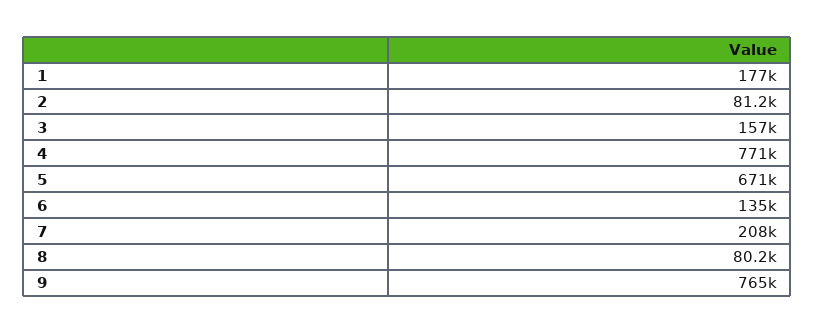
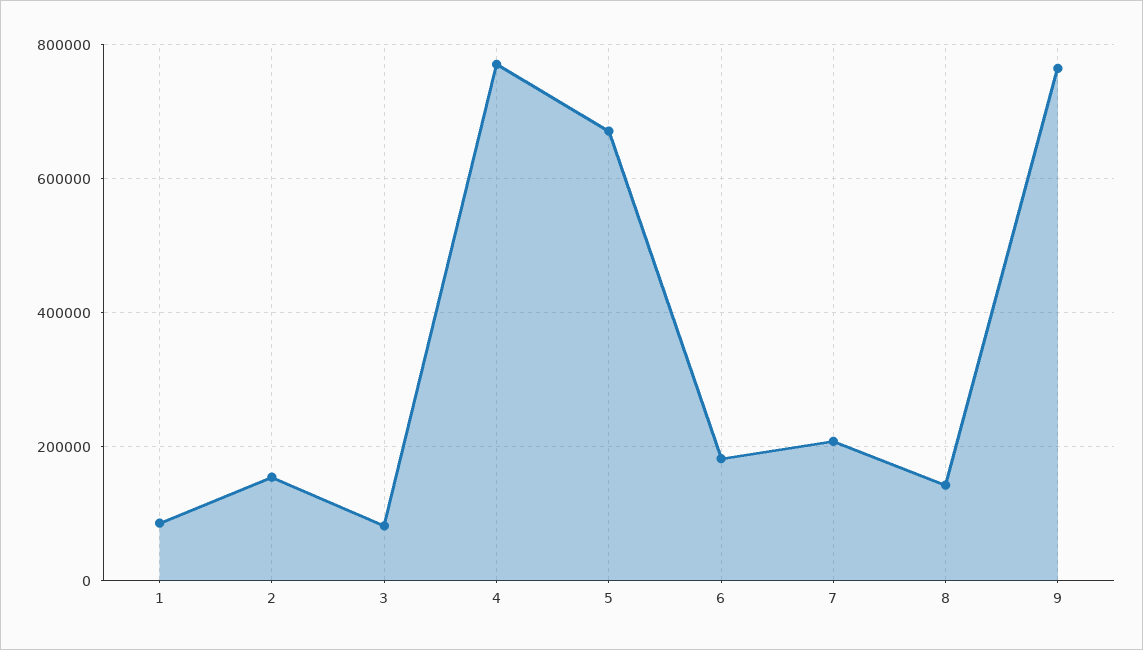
  {
-   "1": 177000,
+   "1": 80000,
-   "2": 81200,
+   "2": 160000,
-   "3": 157000,
+   "3": 80000,
    "4": 771000,
    "5": 671000,
-   "6": 135000,
+   "6": 180000,
    "7": 208000,
-   "8": 80200,
+   "8": 140000,
    "9": 765000
  }

